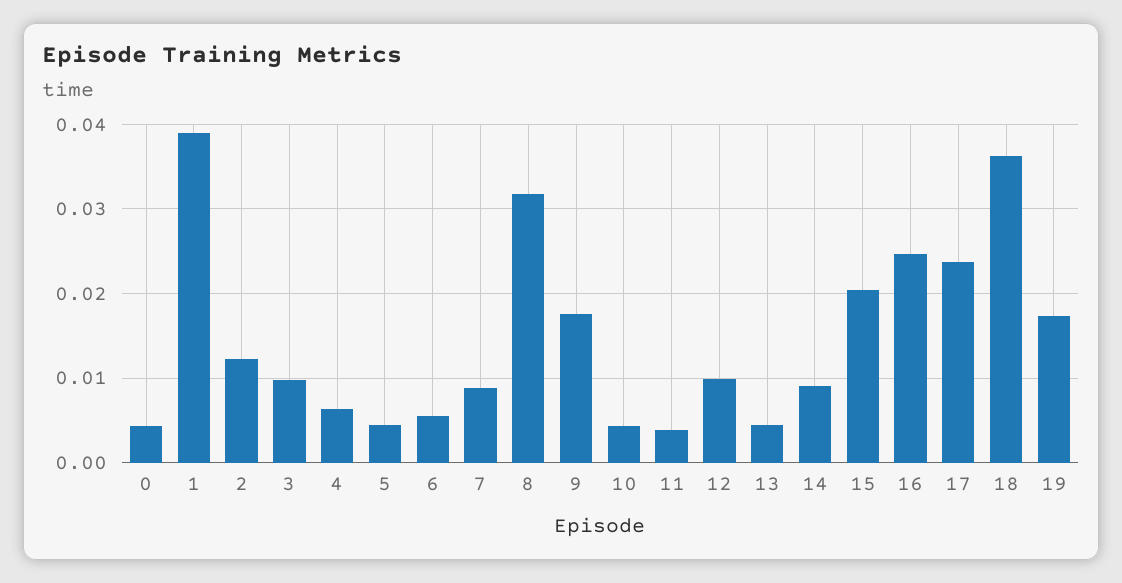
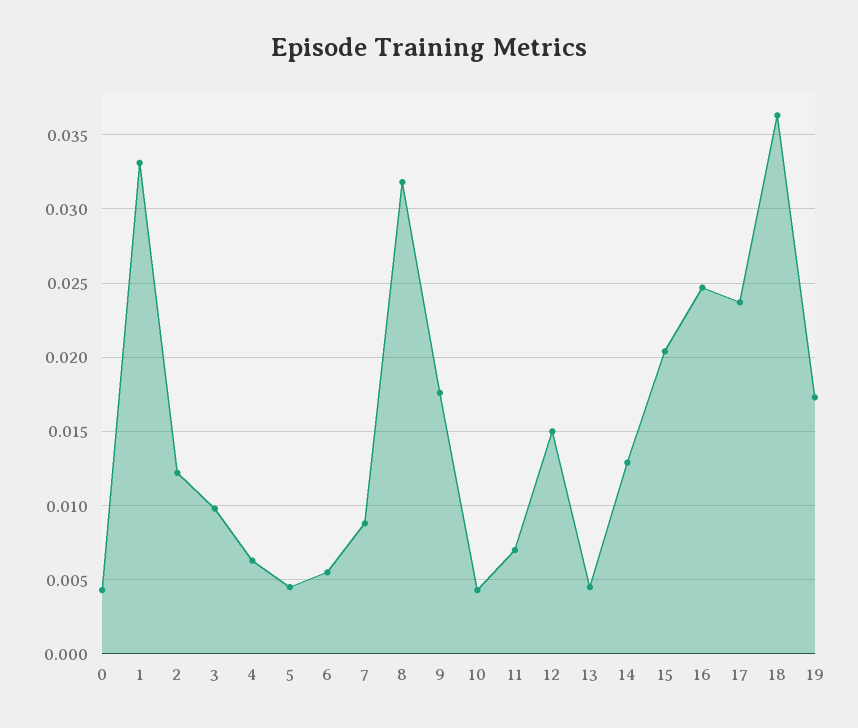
  {
    "0": 0.0045,
-   "1": 0.039,
+   "1": 0.033,
    "2": 0.012,
    "3": 0.01,
    "4": 0.0065,
    "5": 0.0045,
    "6": 0.0055,
    "7": 0.009,
    "8": 0.032,
    "9": 0.0175,
    "10": 0.0045,
-   "11": 0.004,
+   "11": 0.007,
-   "12": 0.01,
+   "12": 0.015,
    "13": 0.0045,
-   "14": 0.009,
+   "14": 0.013,
    "15": 0.0205,
    "16": 0.0245,
    "17": 0.0235,
    "18": 0.0365,
    "19": 0.0175
  }

